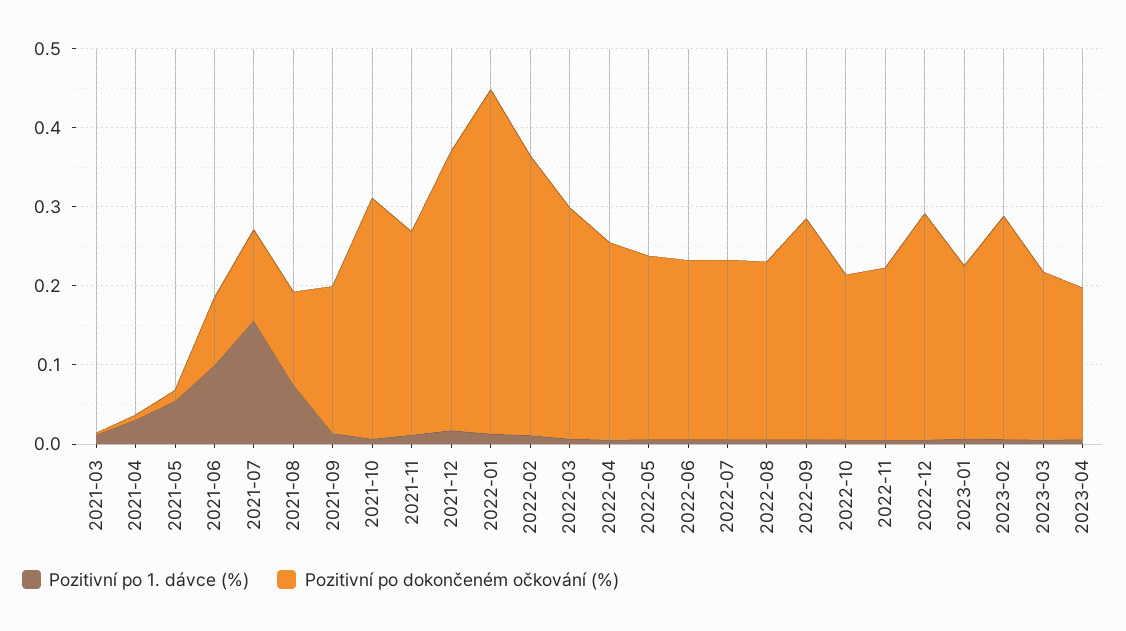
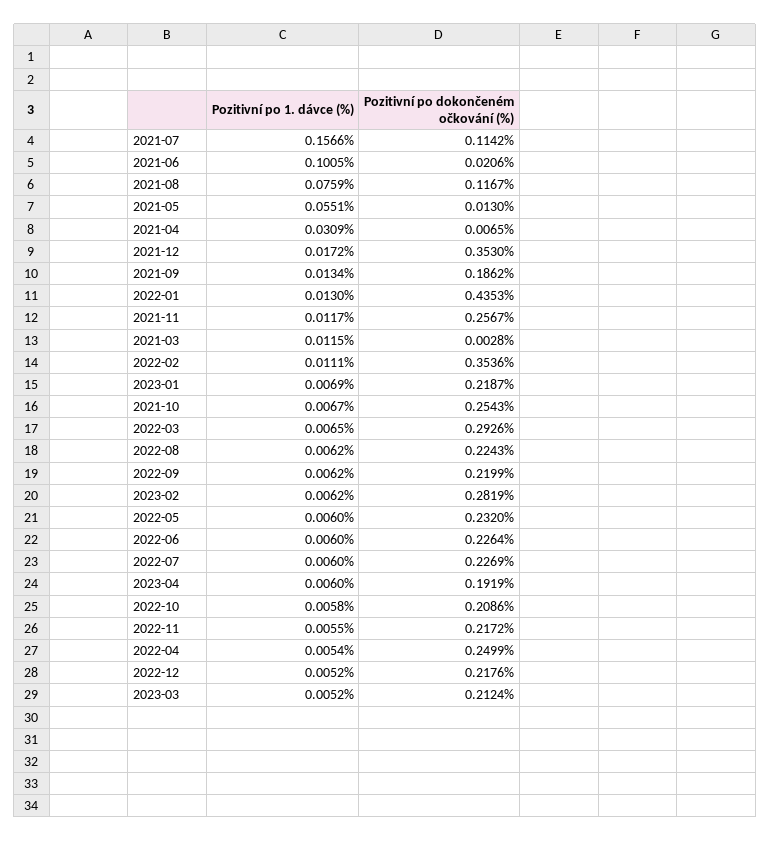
  {
    "Pozitivní po 1. dávce (%)": {
      "2021-03": 0.0115,
      "2021-04": 0.0309,
      "2021-05": 0.0551,
      "2021-06": 0.1005,
      "2021-07": 0.1566,
      "2021-08": 0.0759,
      "2021-09": 0.0134,
      "2021-10": 0.0067,
      "2021-11": 0.0117,
      "2021-12": 0.0172,
      "2022-01": 0.013,
      "2022-02": 0.0111,
      "2022-03": 0.0065,
      "2022-04": 0.0054,
      "2022-05": 0.006,
      "2022-06": 0.006,
      "2022-07": 0.006,
      "2022-08": 0.0062,
      "2022-09": 0.0062,
      "2022-10": 0.0058,
      "2022-11": 0.0055,
      "2022-12": 0.0052,
      "2023-01": 0.0069,
      "2023-02": 0.0062,
      "2023-03": 0.0052,
      "2023-04": 0.006
    },
    "Pozitivní po dokončeném očkování (%)": {
      "2021-03": 0.0028,
      "2021-04": 0.0065,
      "2021-05": 0.013,
-     "2021-06": 0.08,
+     "2021-06": 0.0206,
      "2021-07": 0.1142,
      "2021-08": 0.1167,
      "2021-09": 0.1862,
-     "2021-10": 0.3,
+     "2021-10": 0.2543,
      "2021-11": 0.2567,
      "2021-12": 0.353,
      "2022-01": 0.4353,
      "2022-02": 0.3536,
      "2022-03": 0.2926,
      "2022-04": 0.2499,
      "2022-05": 0.232,
      "2022-06": 0.2264,
      "2022-07": 0.2269,
      "2022-08": 0.2243,
-     "2022-09": 0.28,
+     "2022-09": 0.2199,
      "2022-10": 0.2086,
      "2022-11": 0.2172,
-     "2022-12": 0.28,
+     "2022-12": 0.2176,
      "2023-01": 0.2187,
      "2023-02": 0.2819,
      "2023-03": 0.2124,
      "2023-04": 0.1919
    }
  }

